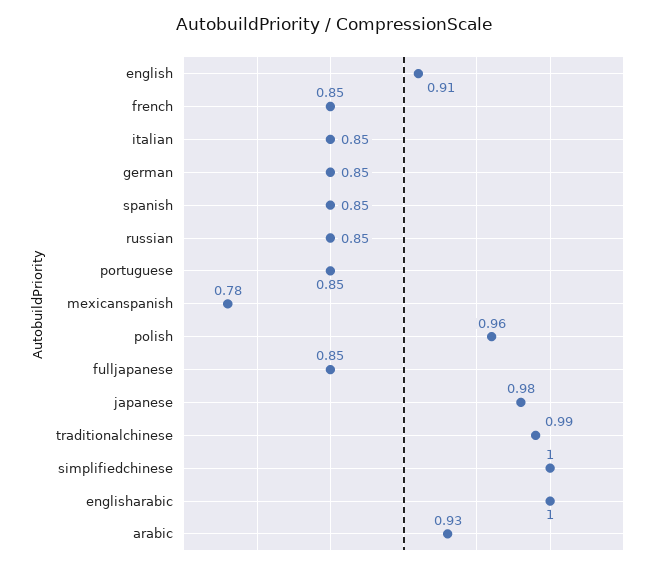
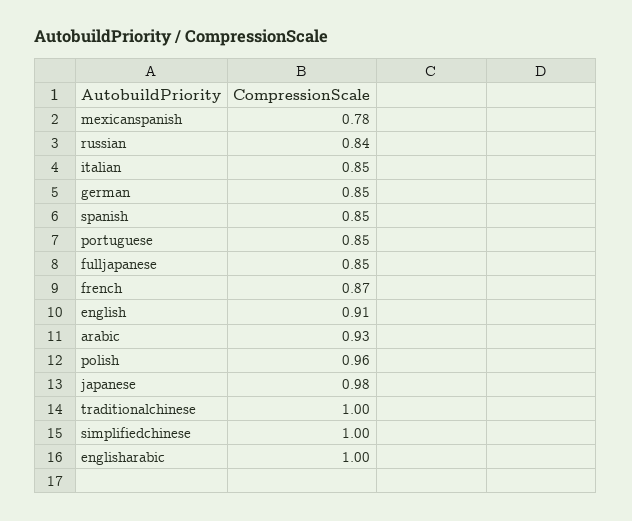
  {
    "english": 0.91,
-   "french": 0.85,
+   "french": 0.87,
    "italian": 0.85,
    "german": 0.85,
    "spanish": 0.85,
-   "russian": 0.85,
+   "russian": 0.84,
    "portuguese": 0.85,
    "mexicanspanish": 0.78,
    "polish": 0.96,
    "fulljapanese": 0.85,
    "japanese": 0.98,
-   "traditionalchinese": 0.99,
+   "traditionalchinese": 1,
    "simplifiedchinese": 1,
    "englisharabic": 1,
    "arabic": 0.93
  }

